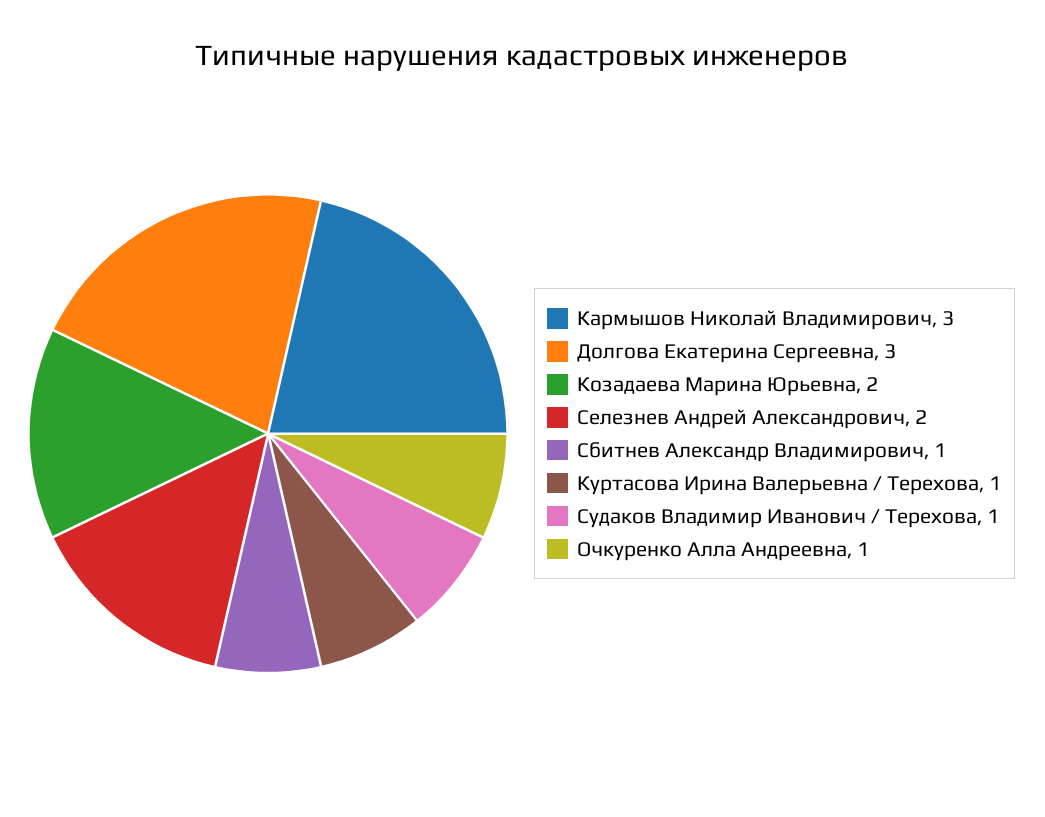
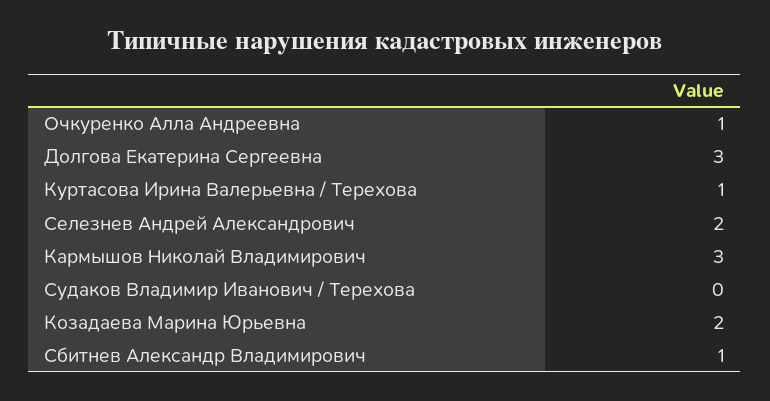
  {
    "Кармышов Николай Владимирович": 3,
    "Долгова Екатерина Сергеевна": 3,
    "Козадаева Марина Юрьевна": 2,
    "Селезнев Андрей Александрович": 2,
    "Сбитнев Александр Владимирович": 1,
    "Куртасова Ирина Валерьевна / Терехова": 1,
-   "Судаков Владимир Иванович / Терехова": 1,
+   "Судаков Владимир Иванович / Терехова": 0,
    "Очкуренко Алла Андреевна": 1
  }

